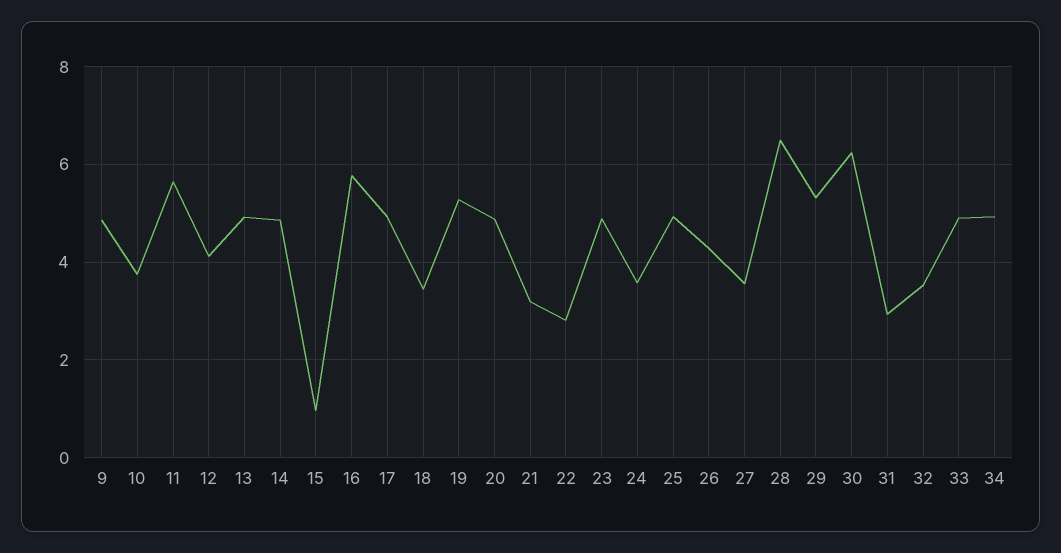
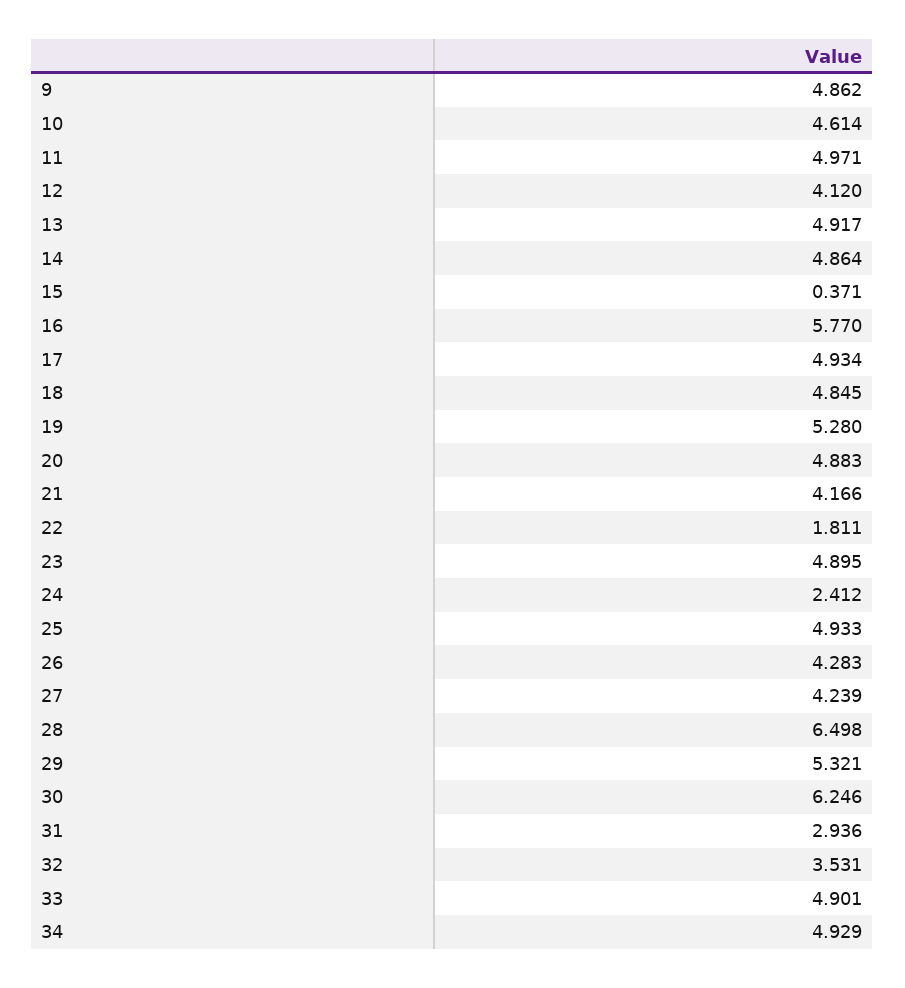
  {
    "9": 4.862,
-   "10": 3.8,
+   "10": 4.614,
-   "11": 5.6,
+   "11": 4.971,
    "12": 4.12,
    "13": 4.917,
    "14": 4.864,
-   "15": 1,
+   "15": 0.371,
    "16": 5.77,
    "17": 4.934,
-   "18": 3.4,
+   "18": 4.845,
    "19": 5.28,
    "20": 4.883,
-   "21": 3.2,
+   "21": 4.166,
-   "22": 2.8,
+   "22": 1.811,
    "23": 4.895,
-   "24": 3.6,
+   "24": 2.412,
    "25": 4.933,
    "26": 4.283,
-   "27": 3.6,
+   "27": 4.239,
    "28": 6.498,
    "29": 5.321,
    "30": 6.246,
    "31": 2.936,
    "32": 3.531,
    "33": 4.901,
    "34": 4.929
  }

